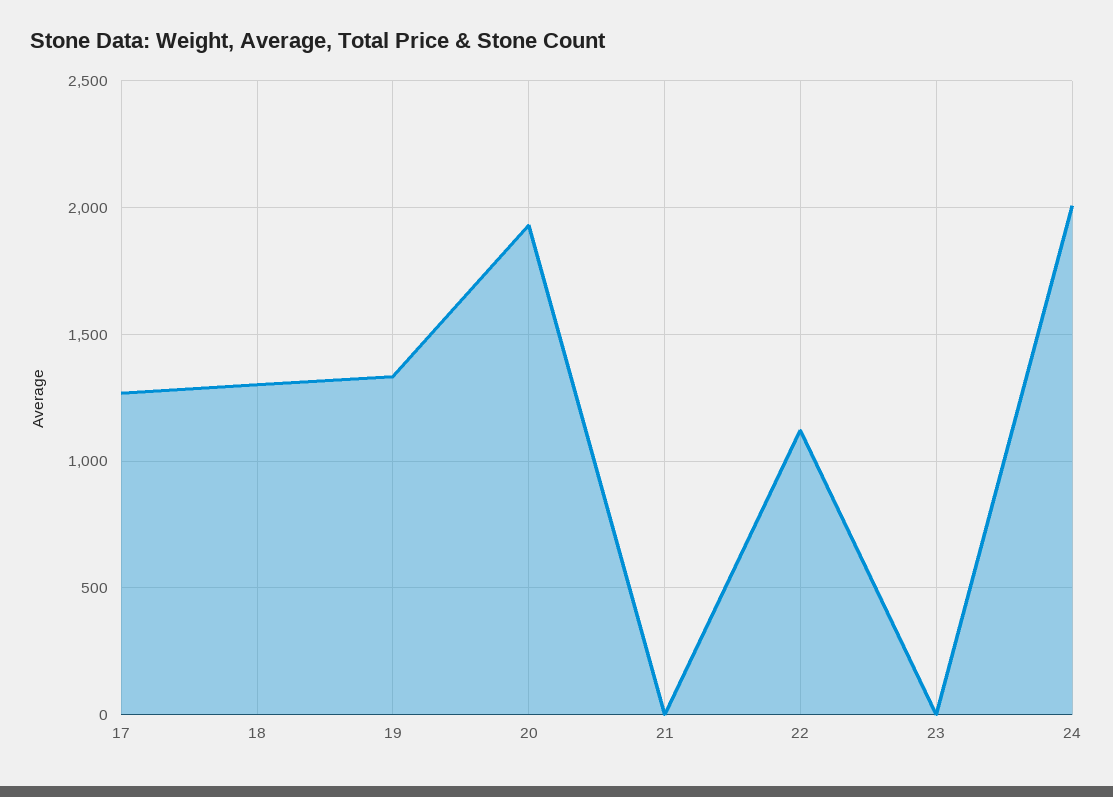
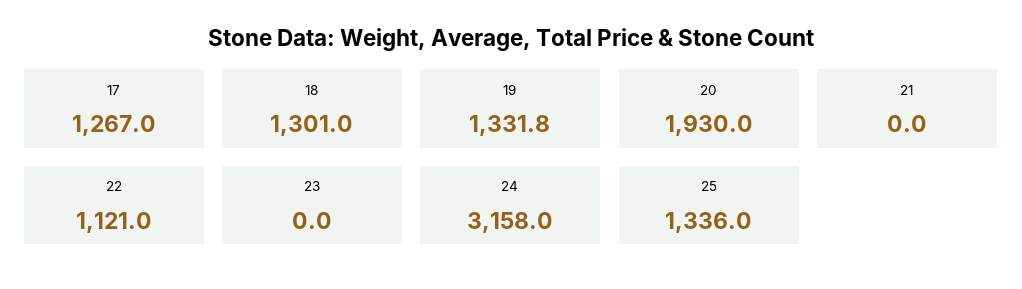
  {
    "17": 1267,
    "18": 1301,
    "19": 1331.8,
    "20": 1930,
    "21": 0,
    "22": 1121,
    "23": 0,
-   "24": 2000
+   "24": 3158,
+   "25": 1336
  }

